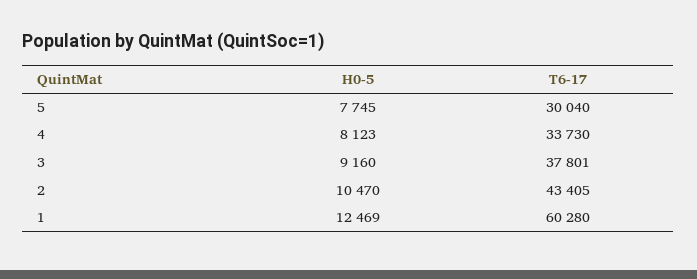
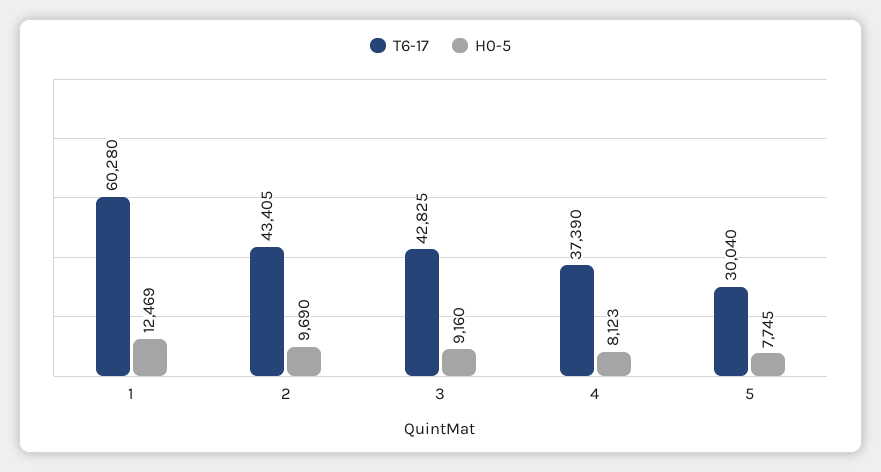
  {
    "H0-5": {
      "5": 7745,
      "4": 8123,
      "3": 9160,
-     "2": 10470,
+     "2": 9690,
      "1": 12469
    },
    "T6-17": {
      "5": 30040,
-     "4": 33730,
+     "4": 37390,
-     "3": 37801,
+     "3": 42825,
      "2": 43405,
      "1": 60280
    }
  }

